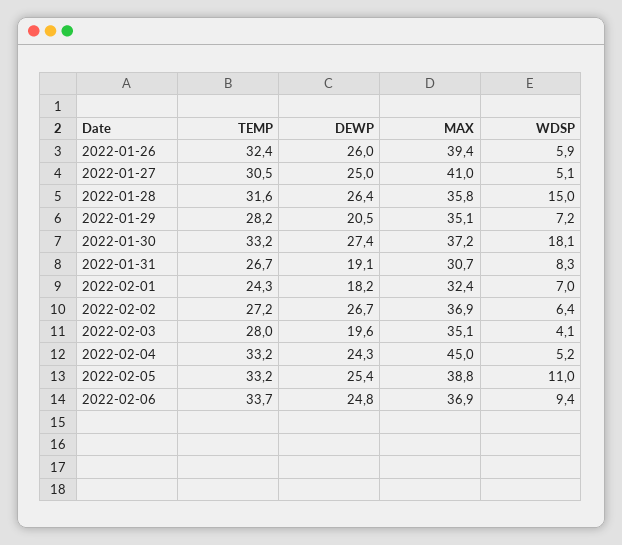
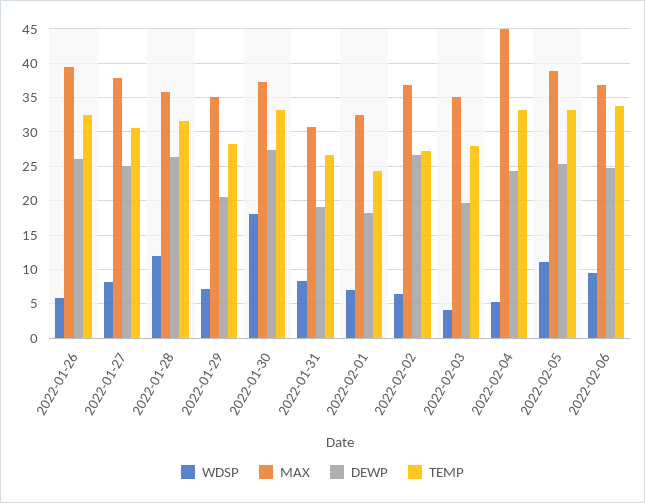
  {
    "TEMP": {
      "2022-01-26": 32.4,
      "2022-01-27": 30.5,
      "2022-01-28": 31.6,
      "2022-01-29": 28.2,
      "2022-01-30": 33.2,
      "2022-01-31": 26.7,
      "2022-02-01": 24.3,
      "2022-02-02": 27.2,
      "2022-02-03": 28,
      "2022-02-04": 33.2,
      "2022-02-05": 33.2,
      "2022-02-06": 33.7
    },
    "DEWP": {
      "2022-01-26": 26,
      "2022-01-27": 25,
      "2022-01-28": 26.4,
      "2022-01-29": 20.5,
      "2022-01-30": 27.4,
      "2022-01-31": 19.1,
      "2022-02-01": 18.2,
      "2022-02-02": 26.7,
      "2022-02-03": 19.6,
      "2022-02-04": 24.3,
      "2022-02-05": 25.4,
      "2022-02-06": 24.8
    },
    "MAX": {
      "2022-01-26": 39.4,
-     "2022-01-27": 41,
+     "2022-01-27": 38,
      "2022-01-28": 35.8,
      "2022-01-29": 35.1,
      "2022-01-30": 37.2,
      "2022-01-31": 30.7,
      "2022-02-01": 32.4,
      "2022-02-02": 36.9,
      "2022-02-03": 35.1,
      "2022-02-04": 45,
      "2022-02-05": 38.8,
      "2022-02-06": 36.9
    },
    "WDSP": {
      "2022-01-26": 5.9,
-     "2022-01-27": 5.1,
+     "2022-01-27": 8,
-     "2022-01-28": 15,
+     "2022-01-28": 12,
      "2022-01-29": 7.2,
      "2022-01-30": 18.1,
      "2022-01-31": 8.3,
      "2022-02-01": 7,
      "2022-02-02": 6.4,
      "2022-02-03": 4.1,
      "2022-02-04": 5.2,
      "2022-02-05": 11,
      "2022-02-06": 9.4
    }
  }

